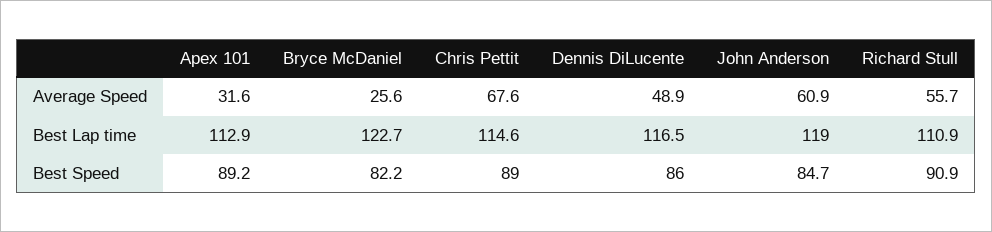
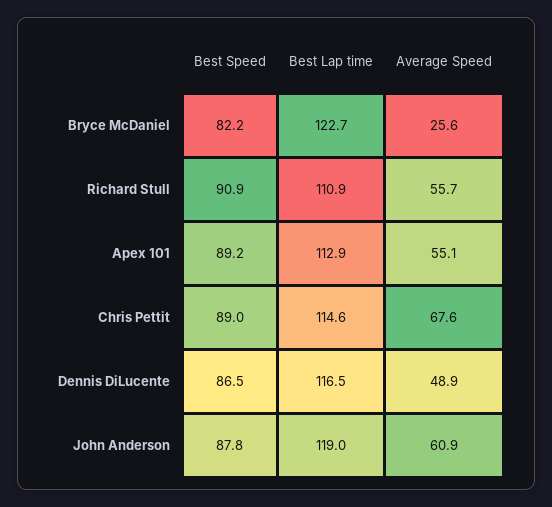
  {
    "Apex 101": {
-     "Average Speed": 31.6,
+     "Average Speed": 55.1,
      "Best Lap time": 112.9,
      "Best Speed": 89.2
    },
    "Bryce McDaniel": {
      "Average Speed": 25.6,
      "Best Lap time": 122.7,
      "Best Speed": 82.2
    },
    "Chris Pettit": {
      "Average Speed": 67.6,
      "Best Lap time": 114.6,
      "Best Speed": 89
    },
    "Dennis DiLucente": {
      "Average Speed": 48.9,
      "Best Lap time": 116.5,
-     "Best Speed": 86
+     "Best Speed": 86.5
    },
    "John Anderson": {
      "Average Speed": 60.9,
      "Best Lap time": 119,
-     "Best Speed": 84.7
+     "Best Speed": 87.8
    },
    "Richard Stull": {
      "Average Speed": 55.7,
      "Best Lap time": 110.9,
      "Best Speed": 90.9
    }
  }

